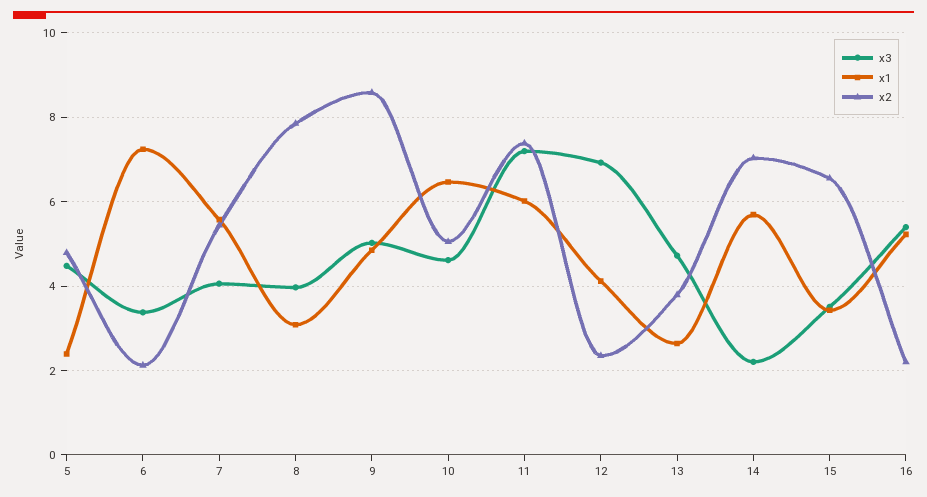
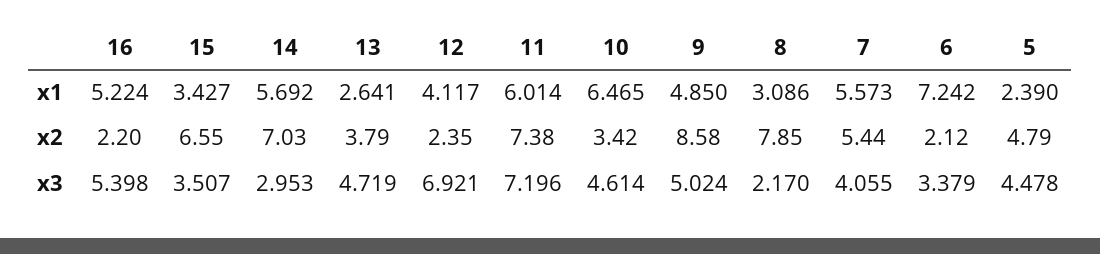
  {
    "x3": {
      "5": 4.478,
      "6": 3.379,
      "7": 4.055,
-     "8": 4,
+     "8": 2.17,
      "9": 5.024,
      "10": 4.614,
      "11": 7.196,
      "12": 6.921,
      "13": 4.719,
-     "14": 2.2,
+     "14": 2.953,
      "15": 3.507,
      "16": 5.398
    },
    "x1": {
      "5": 2.39,
      "6": 7.242,
      "7": 5.573,
      "8": 3.086,
      "9": 4.85,
      "10": 6.465,
      "11": 6.014,
      "12": 4.117,
      "13": 2.641,
      "14": 5.692,
      "15": 3.427,
      "16": 5.224
    },
    "x2": {
      "5": 4.79,
      "6": 2.12,
      "7": 5.44,
      "8": 7.85,
      "9": 8.58,
-     "10": 5,
+     "10": 3.42,
      "11": 7.38,
      "12": 2.35,
      "13": 3.79,
      "14": 7.03,
      "15": 6.55,
      "16": 2.2
    }
  }

